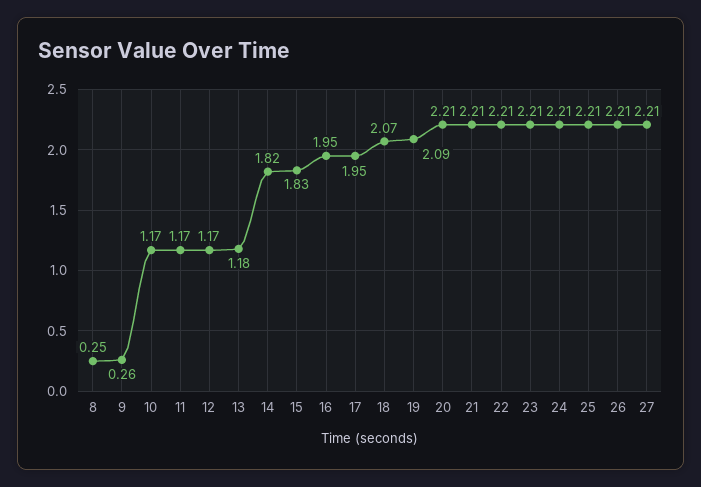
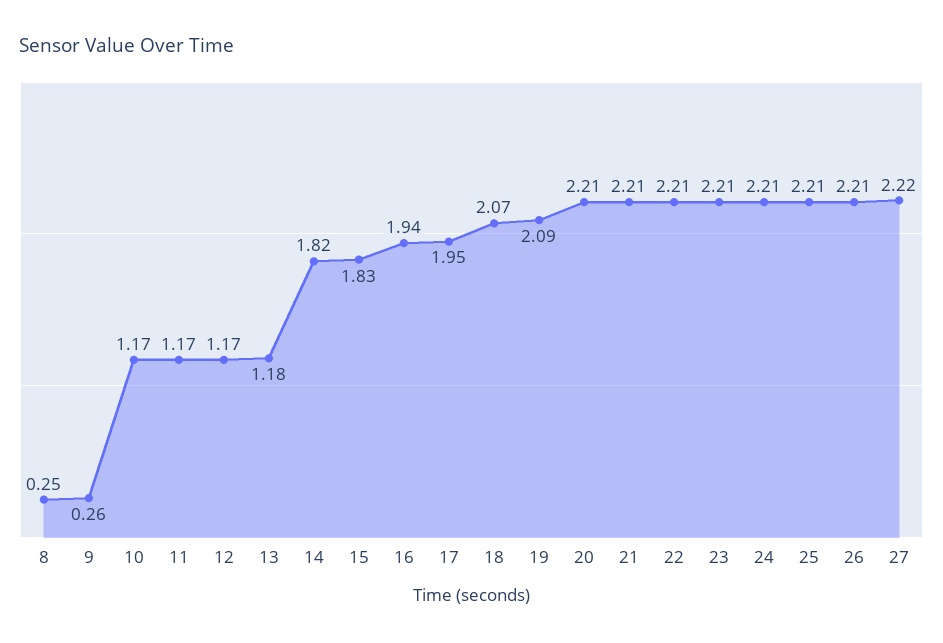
  {
    "8": 0.25,
    "9": 0.26,
    "10": 1.17,
    "11": 1.17,
    "12": 1.17,
    "13": 1.18,
    "14": 1.82,
    "15": 1.83,
-   "16": 1.95,
+   "16": 1.94,
    "17": 1.95,
    "18": 2.07,
    "19": 2.09,
    "20": 2.21,
    "21": 2.21,
    "22": 2.21,
    "23": 2.21,
    "24": 2.21,
    "25": 2.21,
    "26": 2.21,
-   "27": 2.21
+   "27": 2.22
  }

